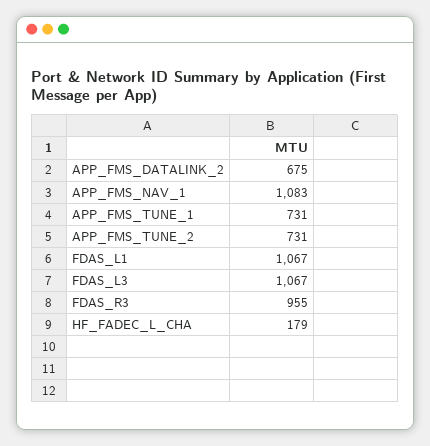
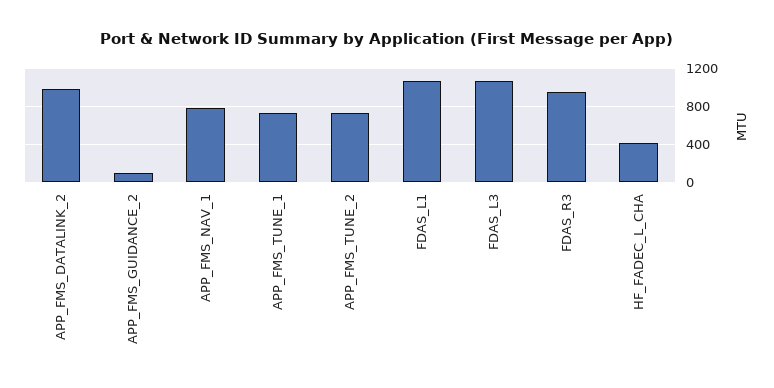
  {
-   "APP_FMS_DATALINK_2": 675,
+   "APP_FMS_DATALINK_2": 1000,
-   "APP_FMS_NAV_1": 1083,
+   "APP_FMS_NAV_1": 800,
    "APP_FMS_TUNE_1": 731,
    "APP_FMS_TUNE_2": 731,
    "FDAS_L1": 1067,
    "FDAS_L3": 1067,
    "FDAS_R3": 955,
-   "HF_FADEC_L_CHA": 179
+   "HF_FADEC_L_CHA": 400,
+   "APP_FMS_GUIDANCE_2": 100
  }

